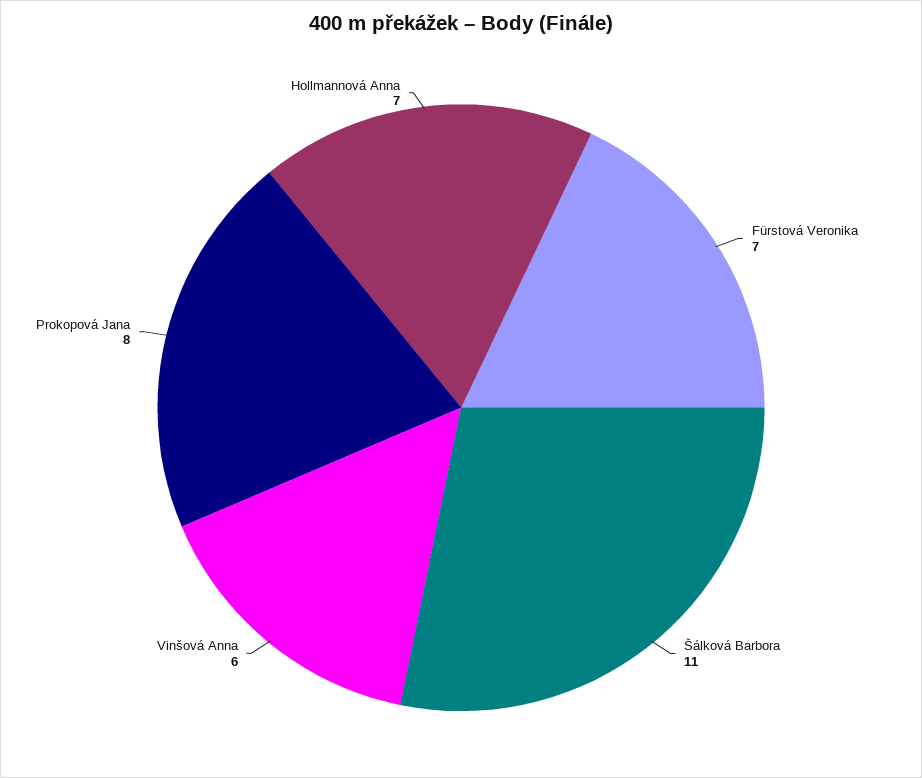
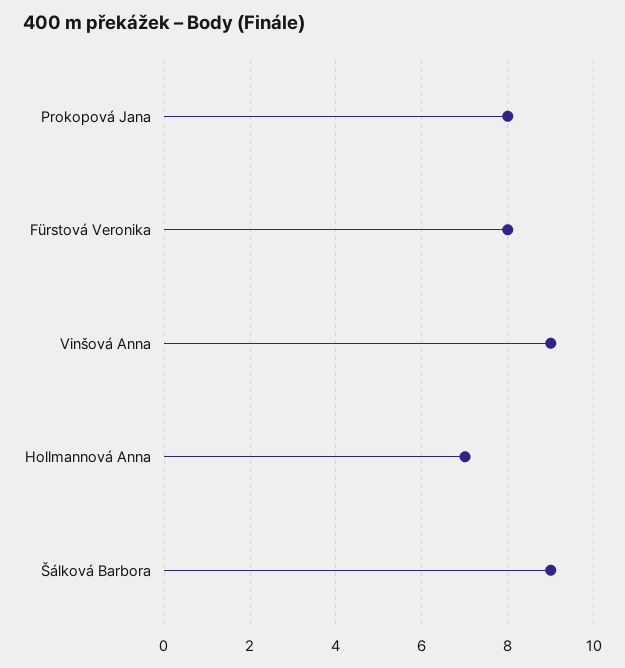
  {
-   "Fürstová Veronika": 7,
+   "Fürstová Veronika": 8,
-   "Šálková Barbora": 11,
+   "Šálková Barbora": 9,
-   "Vinšová Anna": 6,
+   "Vinšová Anna": 9,
    "Prokopová Jana": 8,
    "Hollmannová Anna": 7
  }

